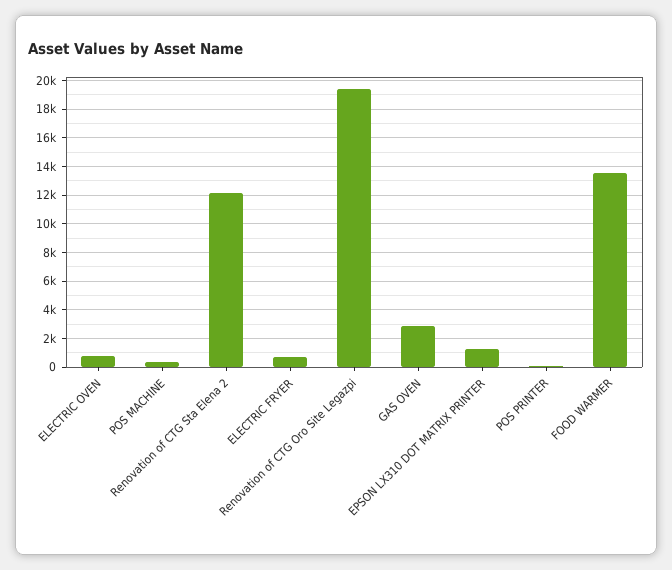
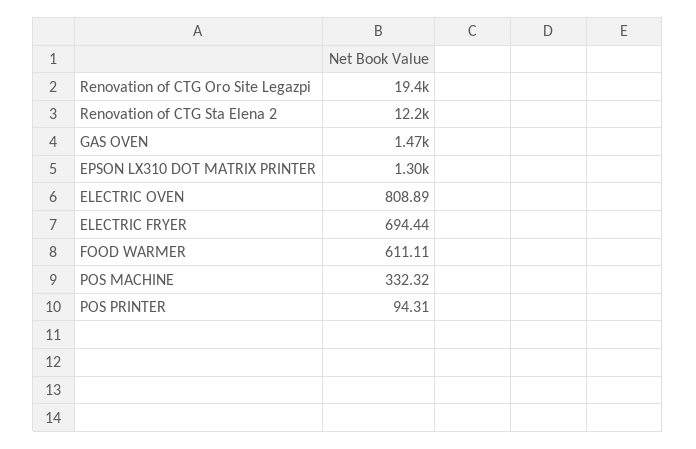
  {
    "ELECTRIC OVEN": 808.89,
    "POS MACHINE": 332.32,
    "Renovation of CTG Sta Elena 2": 12200,
    "ELECTRIC FRYER": 694.44,
    "Renovation of CTG Oro Site Legazpi": 19400,
-   "GAS OVEN": 3000,
+   "GAS OVEN": 1470,
    "EPSON LX310 DOT MATRIX PRINTER": 1300,
    "POS PRINTER": 94.31,
-   "FOOD WARMER": 13500
+   "FOOD WARMER": 611.11
  }

